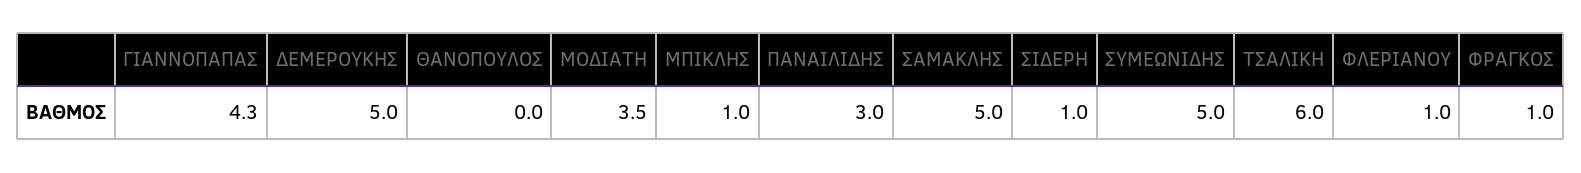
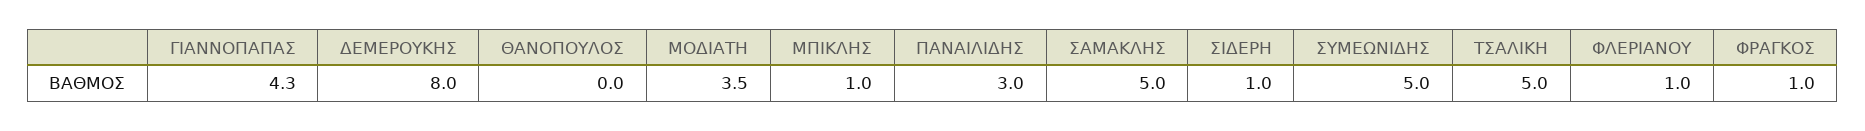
  {
    "ΓΙΑΝΝΟΠΑΠΑΣ": 4.3,
-   "ΔΕΜΕΡΟΥΚΗΣ": 5,
+   "ΔΕΜΕΡΟΥΚΗΣ": 8,
    "ΘΑΝΟΠΟΥΛΟΣ": 0,
    "ΜΟΔΙΑΤΗ": 3.5,
    "ΜΠΙΚΛΗΣ": 1,
    "ΠΑΝΑΙΛΙΔΗΣ": 3,
    "ΣΑΜΑΚΛΗΣ": 5,
    "ΣΙΔΕΡΗ": 1,
    "ΣΥΜΕΩΝΙΔΗΣ": 5,
-   "ΤΣΑΛΙΚΗ": 6,
+   "ΤΣΑΛΙΚΗ": 5,
    "ΦΛΕΡΙΑΝΟΥ": 1,
    "ΦΡΑΓΚΟΣ": 1
  }

